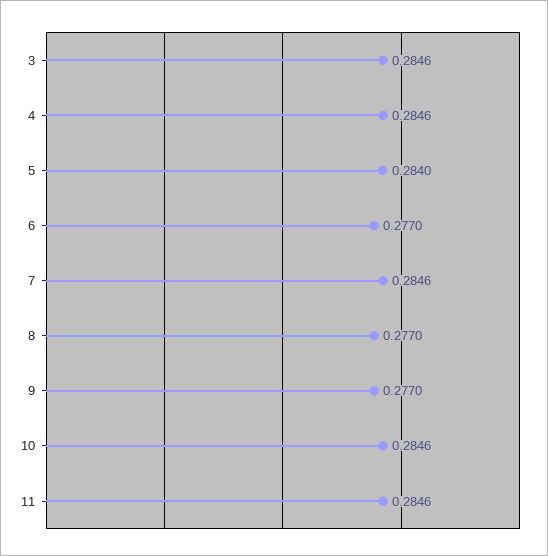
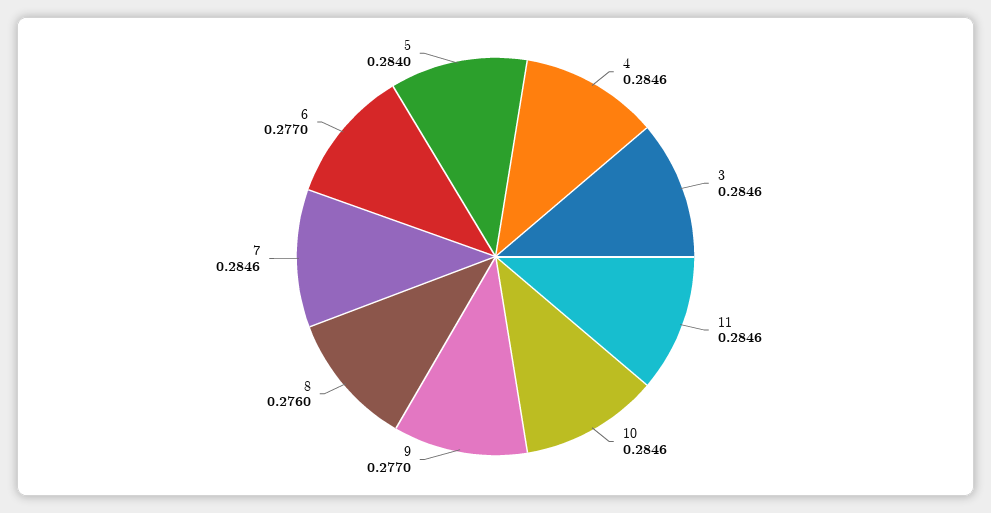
  {
    "3": 0.2846,
    "4": 0.2846,
    "5": 0.284,
    "6": 0.277,
    "7": 0.2846,
-   "8": 0.277,
+   "8": 0.276,
    "9": 0.277,
    "10": 0.2846,
    "11": 0.2846
  }

